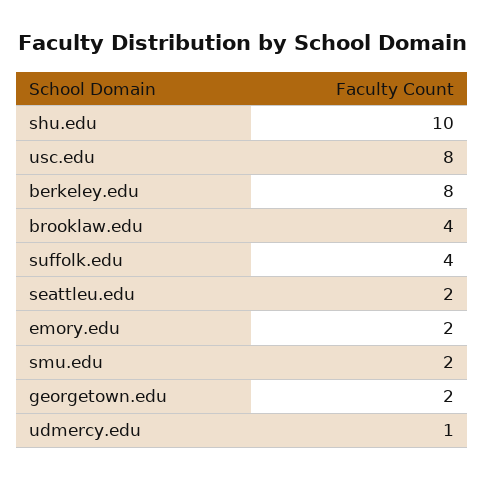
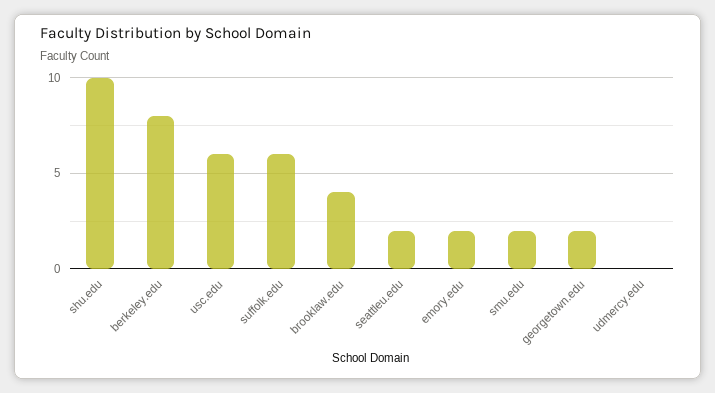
  {
    "shu.edu": 10,
-   "usc.edu": 8,
+   "usc.edu": 6,
    "berkeley.edu": 8,
    "brooklaw.edu": 4,
-   "suffolk.edu": 4,
+   "suffolk.edu": 6,
    "seattleu.edu": 2,
    "emory.edu": 2,
    "smu.edu": 2,
    "georgetown.edu": 2,
-   "udmercy.edu": 1
+   "udmercy.edu": 0
  }

